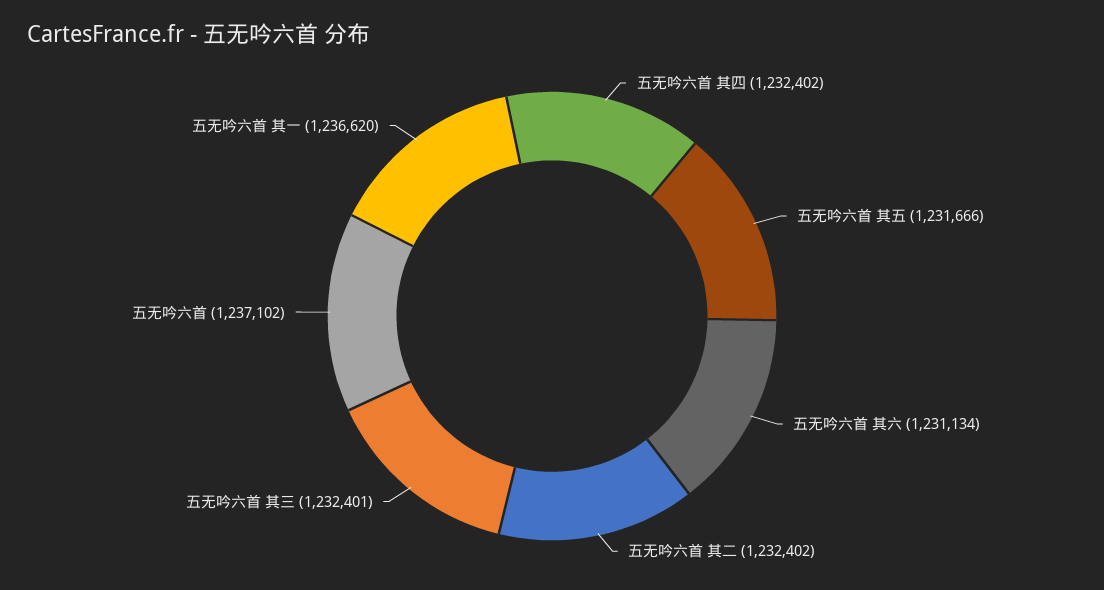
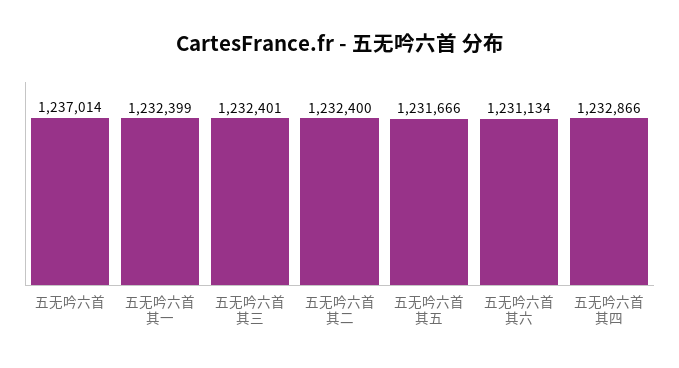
  {
-   "五无吟六首 其四": 1232402,
+   "五无吟六首 其四": 1232866,
    "五无吟六首 其五": 1231666,
    "五无吟六首 其六": 1231134,
-   "五无吟六首 其二": 1232402,
+   "五无吟六首 其二": 1232400,
    "五无吟六首 其三": 1232401,
-   "五无吟六首": 1237102,
+   "五无吟六首": 1237014,
-   "五无吟六首 其一": 1236620
+   "五无吟六首 其一": 1232399
  }

